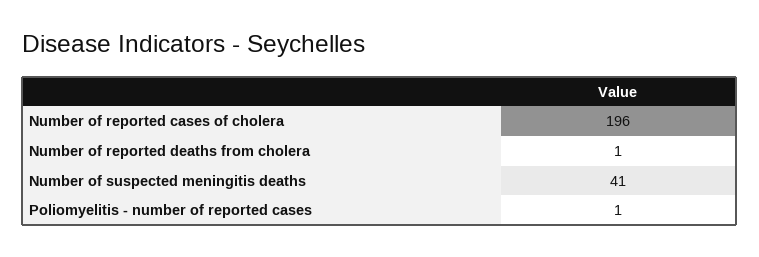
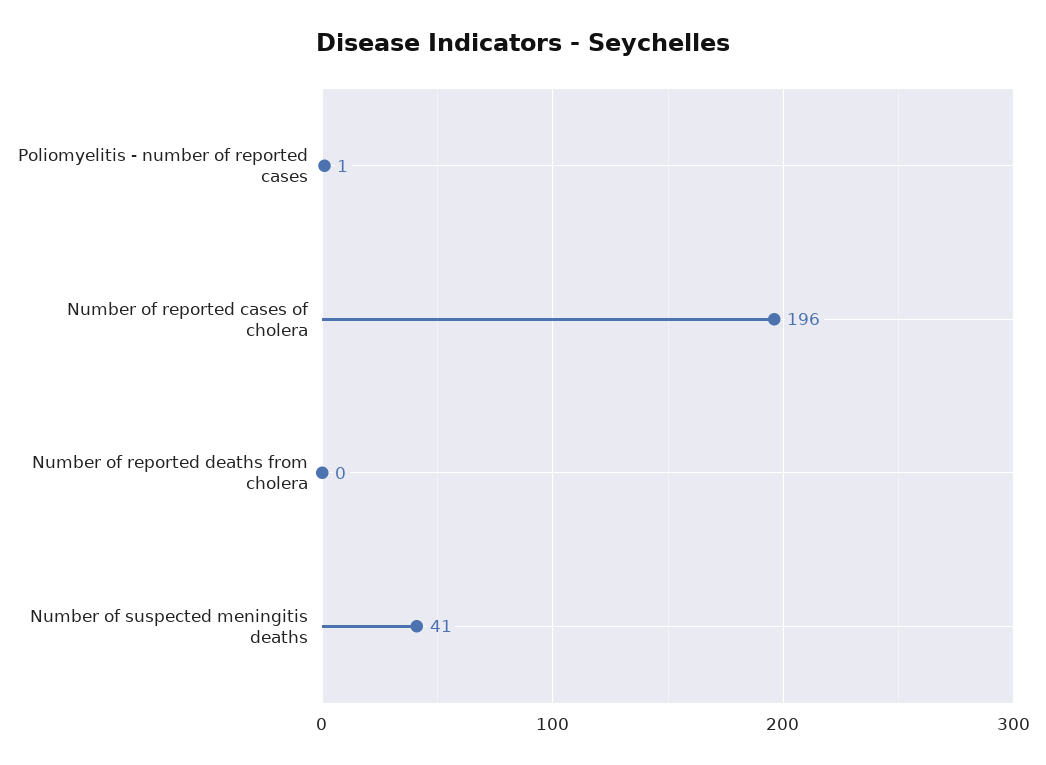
  {
    "Number of reported cases of cholera": 196,
-   "Number of reported deaths from cholera": 1,
+   "Number of reported deaths from cholera": 0,
    "Number of suspected meningitis deaths": 41,
    "Poliomyelitis - number of reported cases": 1
  }

